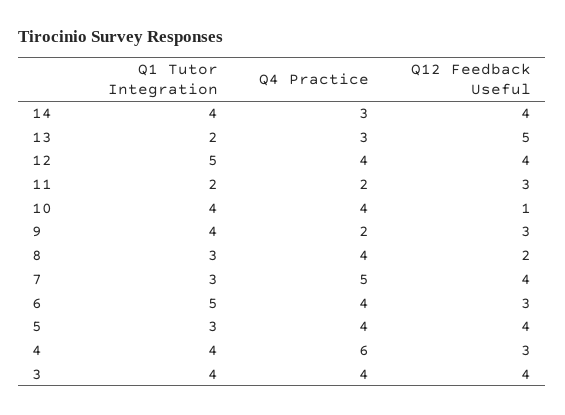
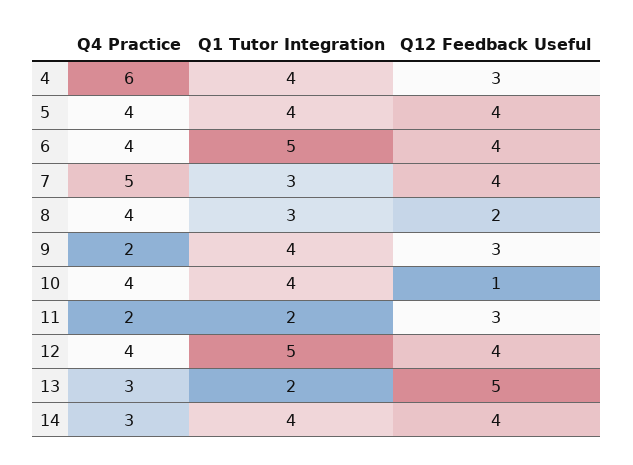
  {
    "Q1 Tutor Integration": {
      "14": 4,
      "13": 2,
      "12": 5,
      "11": 2,
      "10": 4,
      "9": 4,
      "8": 3,
      "7": 3,
      "6": 5,
-     "5": 3,
+     "5": 4,
-     "4": 4,
+     "4": 4
-     "3": 4
    },
    "Q4 Practice": {
      "14": 3,
      "13": 3,
      "12": 4,
      "11": 2,
      "10": 4,
      "9": 2,
      "8": 4,
      "7": 5,
      "6": 4,
      "5": 4,
-     "4": 6,
+     "4": 6
-     "3": 4
    },
    "Q12 Feedback Useful": {
      "14": 4,
      "13": 5,
      "12": 4,
      "11": 3,
      "10": 1,
      "9": 3,
      "8": 2,
      "7": 4,
-     "6": 3,
+     "6": 4,
      "5": 4,
-     "4": 3,
+     "4": 3
-     "3": 4
    }
  }

